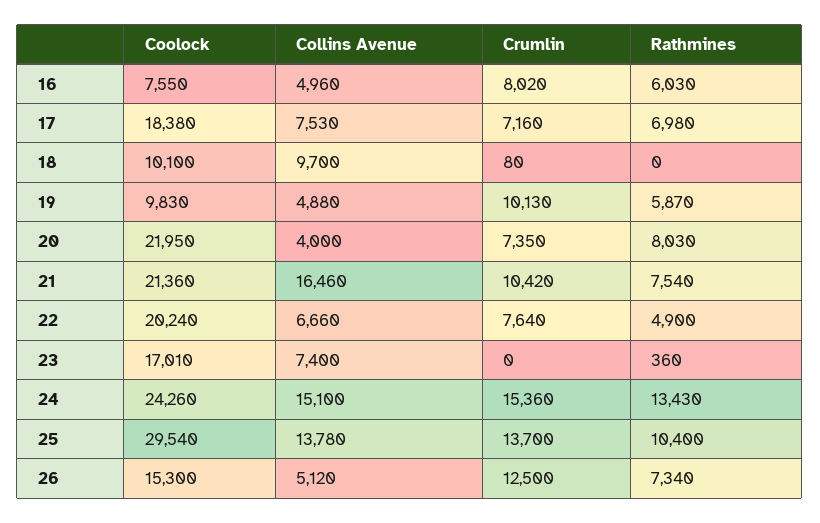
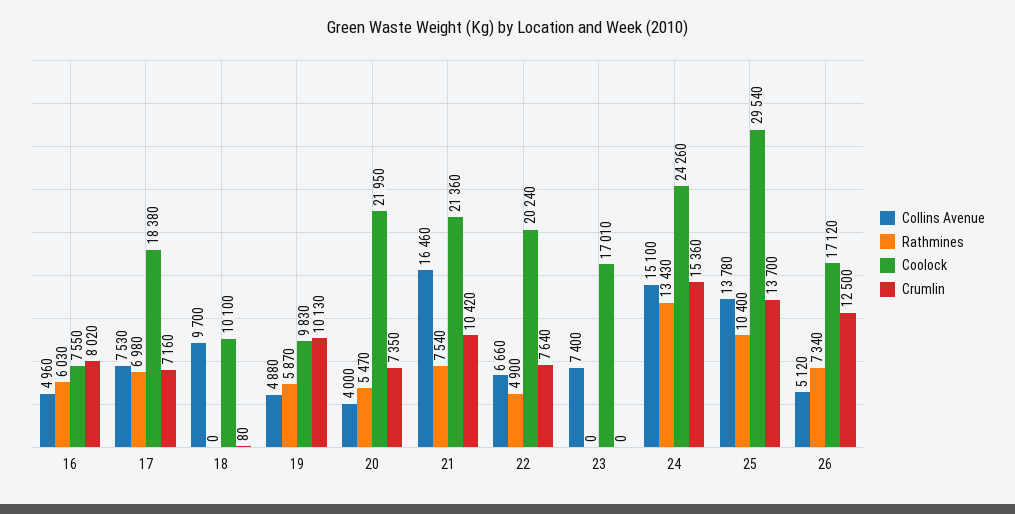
  {
    "Coolock": {
      "16": 7550,
      "17": 18380,
      "18": 10100,
      "19": 9830,
      "20": 21950,
      "21": 21360,
      "22": 20240,
      "23": 17010,
      "24": 24260,
      "25": 29540,
-     "26": 15300
+     "26": 17120
    },
    "Collins Avenue": {
      "16": 4960,
      "17": 7530,
      "18": 9700,
      "19": 4880,
      "20": 4000,
      "21": 16460,
      "22": 6660,
      "23": 7400,
      "24": 15100,
      "25": 13780,
      "26": 5120
    },
    "Crumlin": {
      "16": 8020,
      "17": 7160,
      "18": 80,
      "19": 10130,
      "20": 7350,
      "21": 10420,
      "22": 7640,
      "23": 0,
      "24": 15360,
      "25": 13700,
      "26": 12500
    },
    "Rathmines": {
      "16": 6030,
      "17": 6980,
      "18": 0,
      "19": 5870,
-     "20": 8030,
+     "20": 5470,
      "21": 7540,
      "22": 4900,
-     "23": 360,
+     "23": 0,
      "24": 13430,
      "25": 10400,
      "26": 7340
    }
  }

